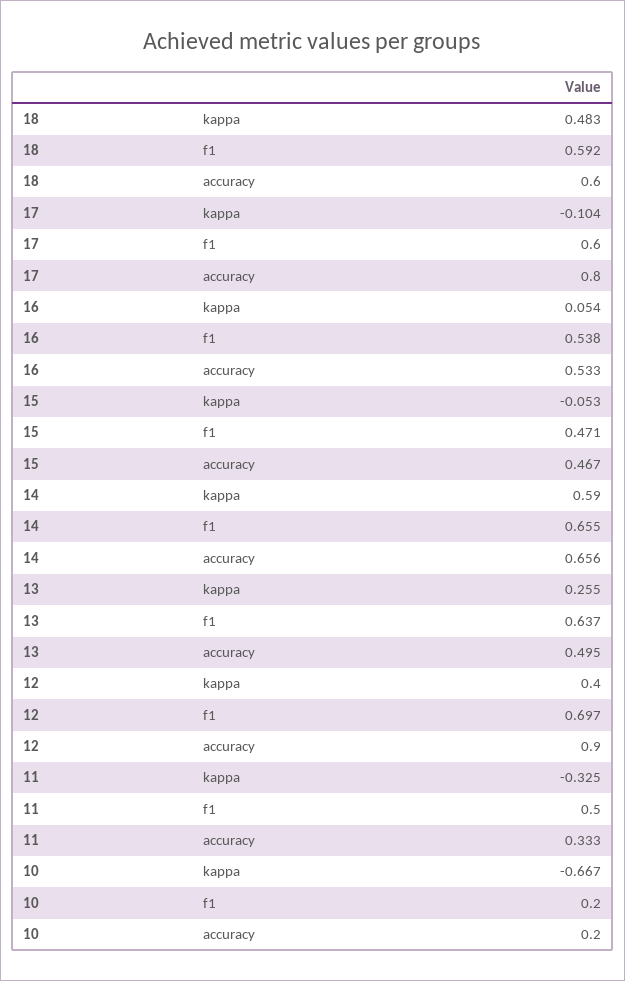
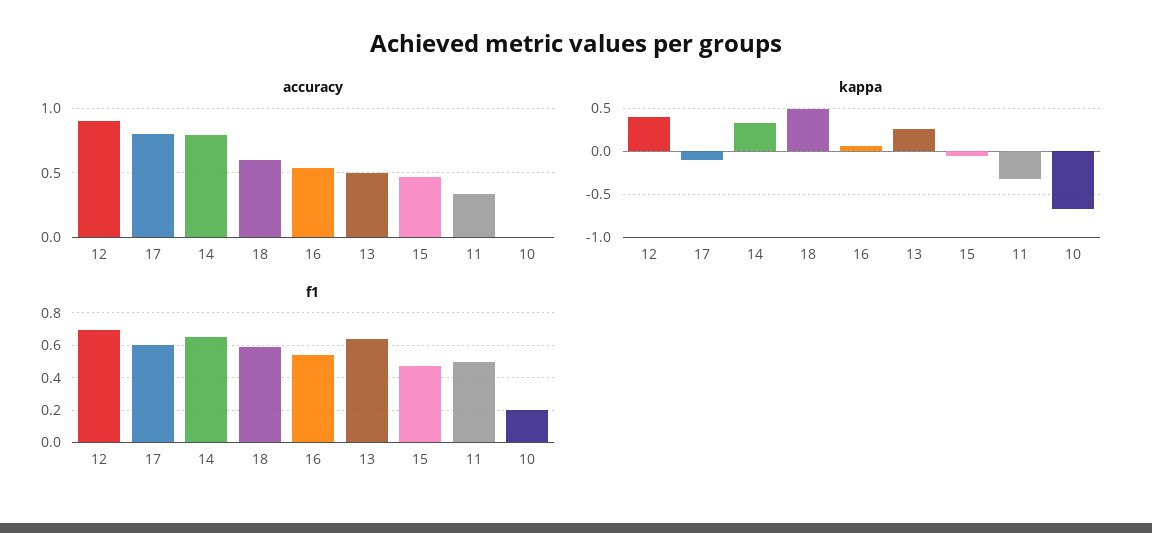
  {
    "kappa": {
      "18": 0.483,
      "17": -0.104,
      "16": 0.054,
      "15": -0.053,
-     "14": 0.59,
+     "14": 0.3,
      "13": 0.255,
      "12": 0.4,
      "11": -0.325,
      "10": -0.667
    },
    "f1": {
      "18": 0.592,
      "17": 0.6,
      "16": 0.538,
      "15": 0.471,
      "14": 0.655,
      "13": 0.637,
      "12": 0.697,
      "11": 0.5,
      "10": 0.2
    },
    "accuracy": {
      "18": 0.6,
      "17": 0.8,
      "16": 0.533,
      "15": 0.467,
-     "14": 0.656,
+     "14": 0.8,
      "13": 0.495,
      "12": 0.9,
      "11": 0.333,
-     "10": 0.2
+     "10": 0
    }
  }

